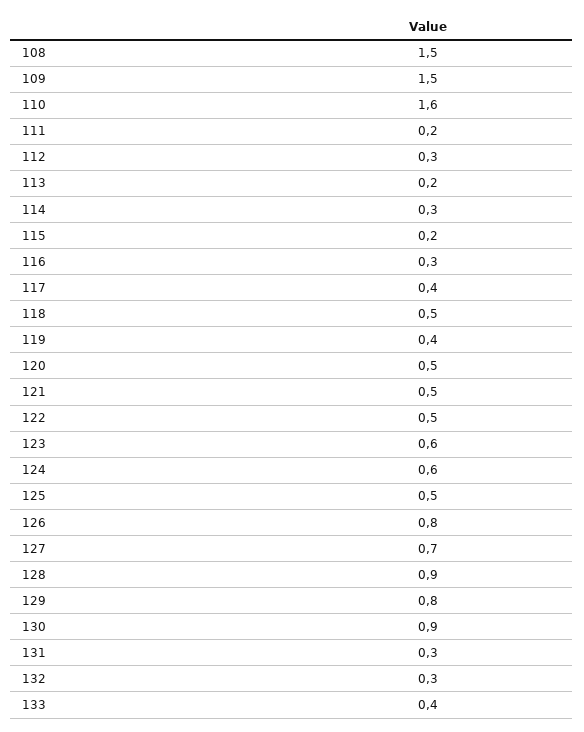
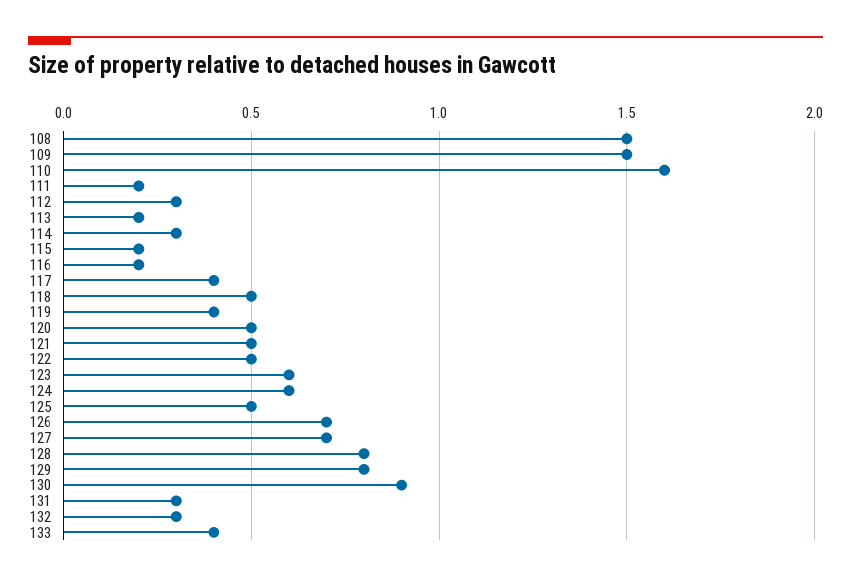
  {
    "108": 1.5,
    "109": 1.5,
    "110": 1.6,
    "111": 0.2,
    "112": 0.3,
    "113": 0.2,
    "114": 0.3,
    "115": 0.2,
-   "116": 0.3,
+   "116": 0.2,
    "117": 0.4,
    "118": 0.5,
    "119": 0.4,
    "120": 0.5,
    "121": 0.5,
    "122": 0.5,
    "123": 0.6,
    "124": 0.6,
    "125": 0.5,
-   "126": 0.8,
+   "126": 0.7,
    "127": 0.7,
-   "128": 0.9,
+   "128": 0.8,
    "129": 0.8,
    "130": 0.9,
    "131": 0.3,
    "132": 0.3,
    "133": 0.4
  }

